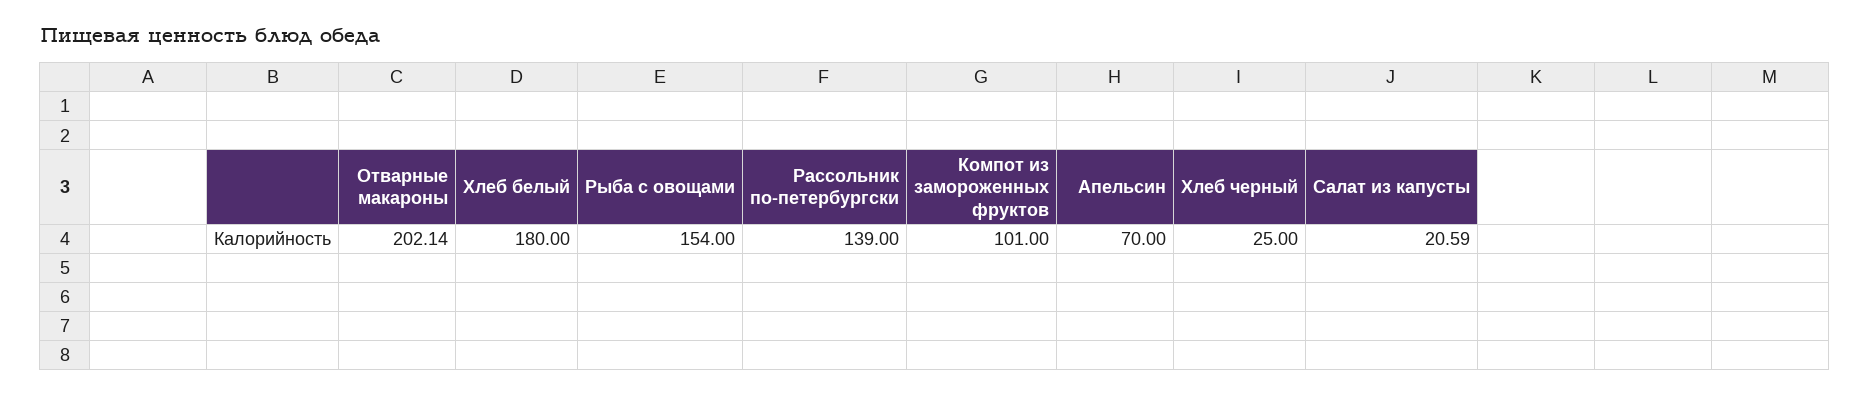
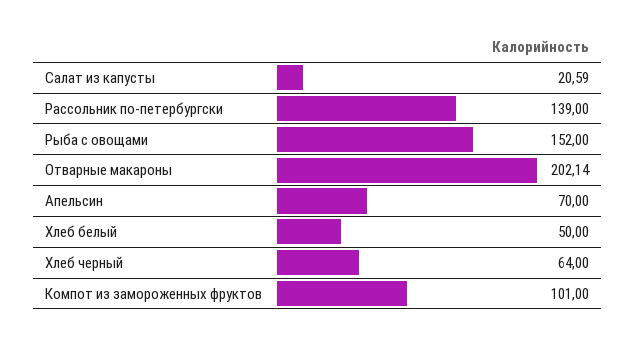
  {
    "Отварные макароны": 202.14,
-   "Хлеб белый": 180,
+   "Хлеб белый": 50,
-   "Рыба с овощами": 154,
+   "Рыба с овощами": 152,
    "Рассольник по-петербургски": 139,
    "Компот из замороженных фруктов": 101,
    "Апельсин": 70,
-   "Хлеб черный": 25,
+   "Хлеб черный": 64,
    "Салат из капусты": 20.59
  }

